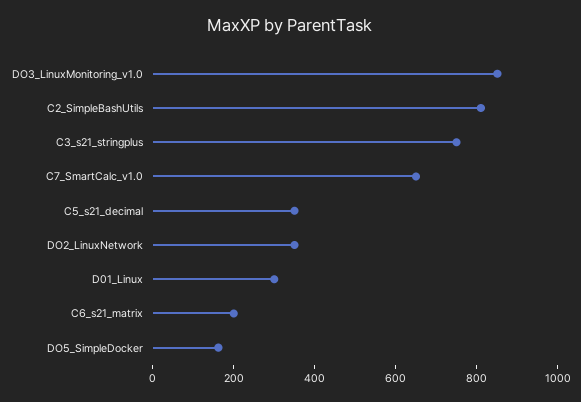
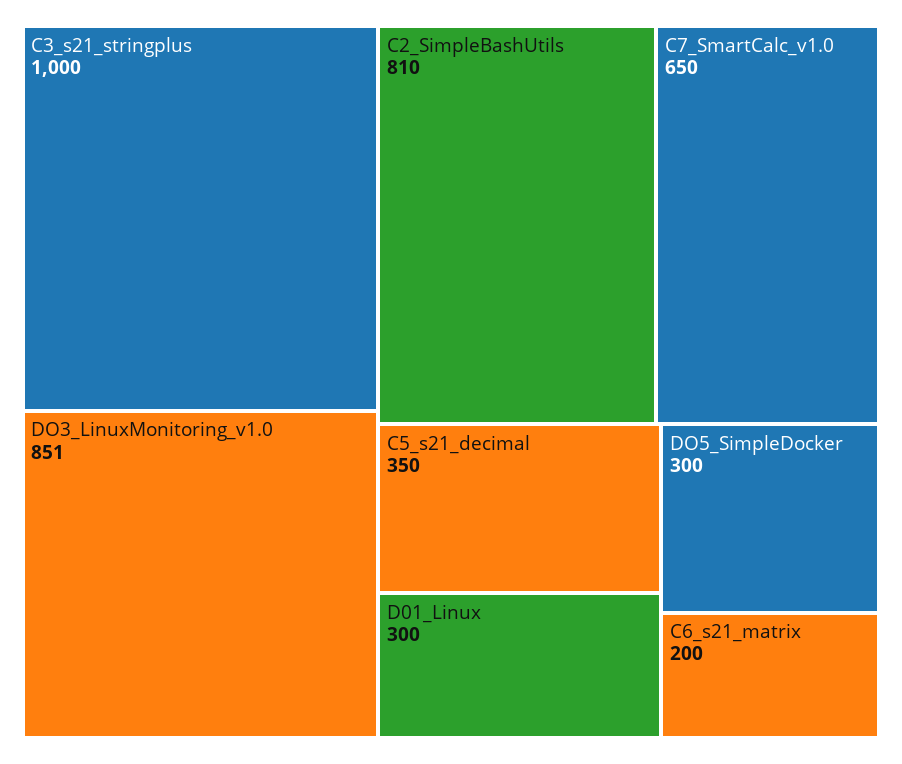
  {
    "DO3_LinuxMonitoring_v1.0": 851,
    "C2_SimpleBashUtils": 810,
-   "C3_s21_stringplus": 750,
+   "C3_s21_stringplus": 1000,
    "C7_SmartCalc_v1.0": 650,
    "C5_s21_decimal": 350,
-   "DO2_LinuxNetwork": 350,
    "D01_Linux": 300,
    "C6_s21_matrix": 200,
-   "DO5_SimpleDocker": 150
+   "DO5_SimpleDocker": 300
  }

